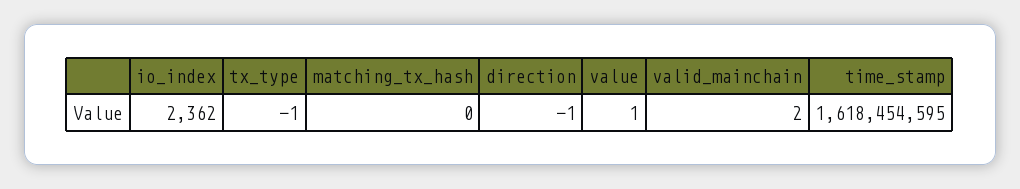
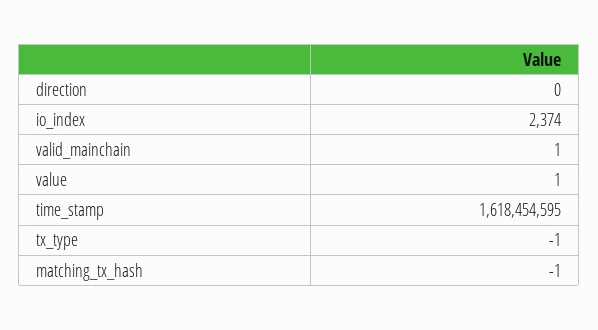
  {
-   "io_index": 2362,
+   "io_index": 2374,
    "tx_type": -1,
-   "matching_tx_hash": 0,
+   "matching_tx_hash": -1,
-   "direction": -1,
+   "direction": 0,
    "value": 1,
-   "valid_mainchain": 2,
+   "valid_mainchain": 1,
    "time_stamp": 1618454595
  }

